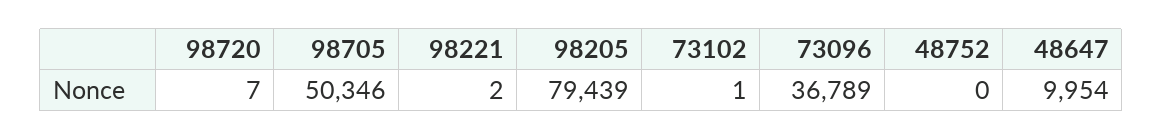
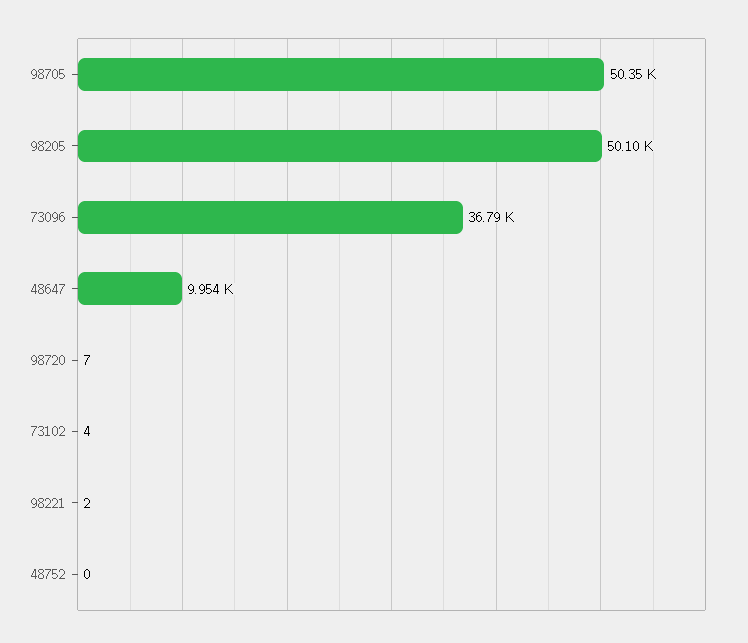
  {
    "98720": 7,
    "98705": 50346,
    "98221": 2,
-   "98205": 79439,
+   "98205": 50100,
-   "73102": 1,
+   "73102": 4,
    "73096": 36789,
    "48752": 0,
    "48647": 9954
  }

